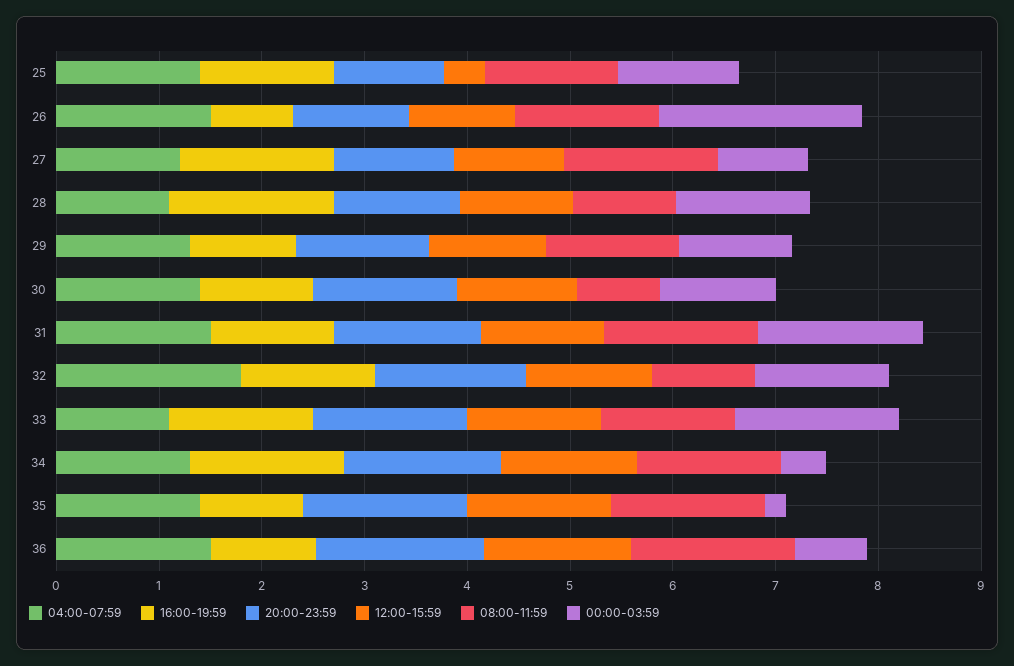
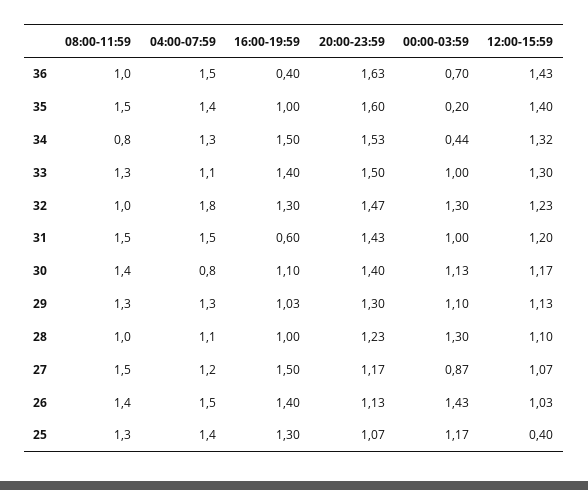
  {
    "04:00-07:59": {
      "25": 1.4,
      "26": 1.5,
      "27": 1.2,
      "28": 1.1,
      "29": 1.3,
-     "30": 1.4,
+     "30": 0.8,
      "31": 1.5,
      "32": 1.8,
      "33": 1.1,
      "34": 1.3,
      "35": 1.4,
      "36": 1.5
    },
    "16:00-19:59": {
      "25": 1.3,
-     "26": 0.8,
+     "26": 1.4,
      "27": 1.5,
-     "28": 1.6,
+     "28": 1,
      "29": 1.03,
      "30": 1.1,
-     "31": 1.2,
+     "31": 0.6,
      "32": 1.3,
      "33": 1.4,
      "34": 1.5,
      "35": 1,
-     "36": 1
+     "36": 0.4
    },
    "20:00-23:59": {
      "25": 1.07,
      "26": 1.13,
      "27": 1.17,
      "28": 1.23,
      "29": 1.3,
      "30": 1.4,
      "31": 1.43,
      "32": 1.47,
      "33": 1.5,
      "34": 1.53,
      "35": 1.6,
      "36": 1.63
    },
    "12:00-15:59": {
      "25": 0.4,
      "26": 1.03,
      "27": 1.07,
      "28": 1.1,
      "29": 1.13,
      "30": 1.17,
      "31": 1.2,
      "32": 1.23,
      "33": 1.3,
      "34": 1.32,
      "35": 1.4,
      "36": 1.43
    },
    "08:00-11:59": {
      "25": 1.3,
      "26": 1.4,
      "27": 1.5,
      "28": 1,
      "29": 1.3,
-     "30": 0.8,
+     "30": 1.4,
      "31": 1.5,
      "32": 1,
      "33": 1.3,
-     "34": 1.4,
+     "34": 0.8,
      "35": 1.5,
-     "36": 1.6
+     "36": 1
    },
    "00:00-03:59": {
      "25": 1.17,
-     "26": 2,
+     "26": 1.43,
      "27": 0.87,
      "28": 1.3,
      "29": 1.1,
      "30": 1.13,
-     "31": 1.6,
+     "31": 1,
      "32": 1.3,
-     "33": 1.6,
+     "33": 1,
      "34": 0.44,
      "35": 0.2,
      "36": 0.7
    }
  }

